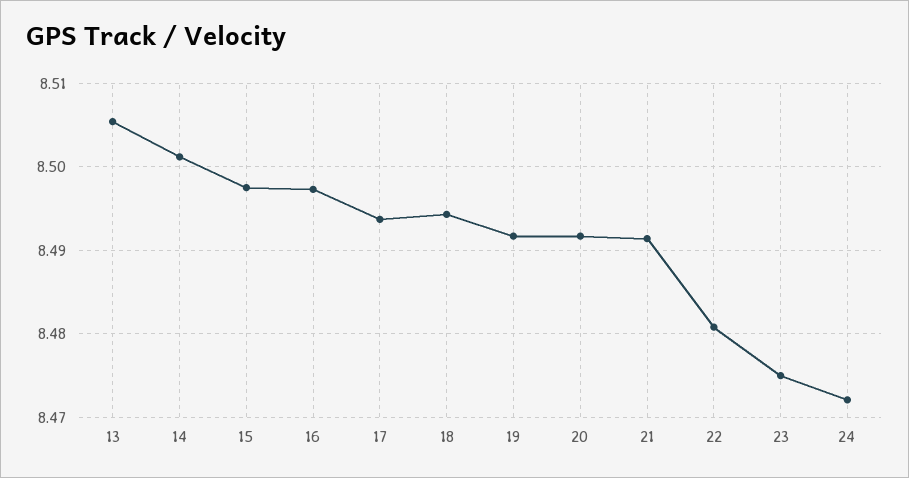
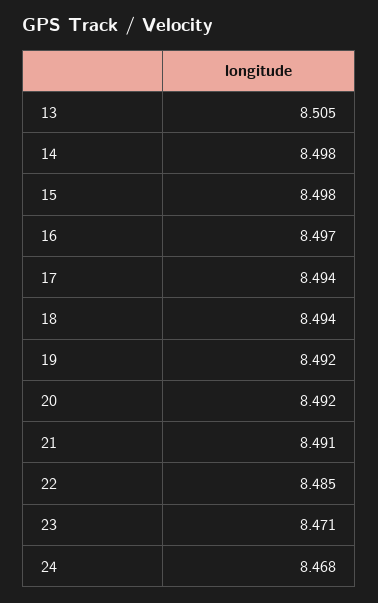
  {
    "13": 8.505,
-   "14": 8.501,
+   "14": 8.498,
    "15": 8.498,
    "16": 8.497,
    "17": 8.494,
    "18": 8.494,
    "19": 8.492,
    "20": 8.492,
    "21": 8.491,
-   "22": 8.481,
+   "22": 8.485,
-   "23": 8.475,
+   "23": 8.471,
-   "24": 8.472
+   "24": 8.468
  }

